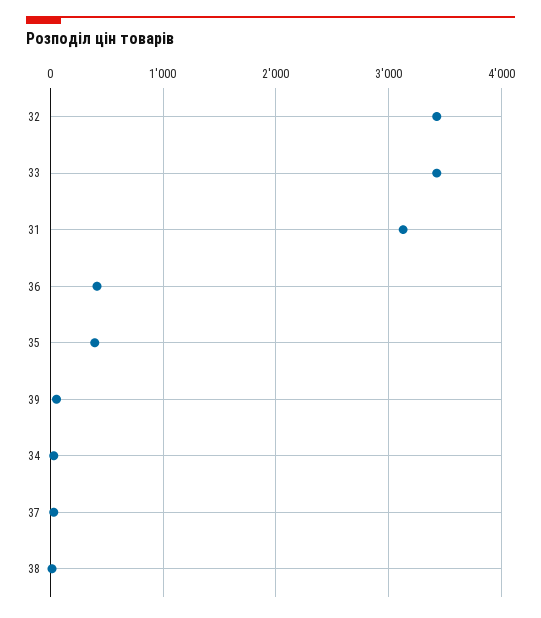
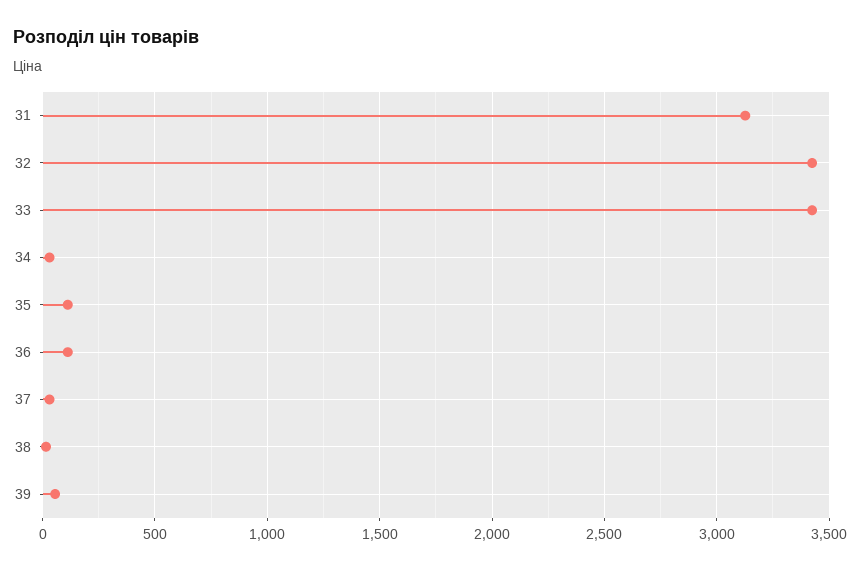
  {
    "32": 3400,
    "33": 3400,
    "31": 3150,
-   "36": 400,
+   "36": 100,
-   "35": 400,
+   "35": 100,
    "39": 50,
    "34": 50,
    "37": 50,
    "38": 0
  }

